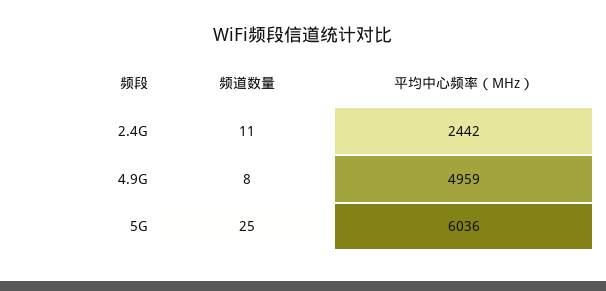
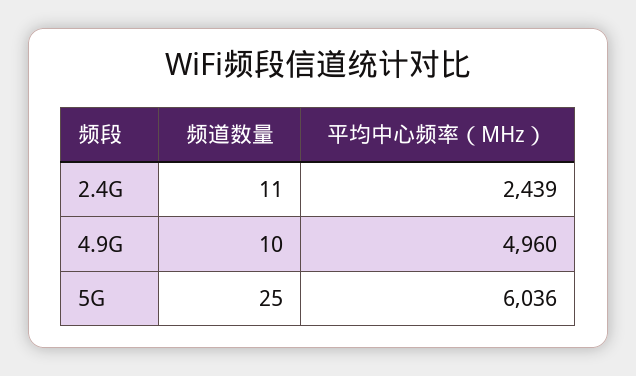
  {
    "频道数量": {
      "2.4G": 11,
-     "4.9G": 8,
+     "4.9G": 10,
      "5G": 25
    },
    "平均中心频率（MHz）": {
-     "2.4G": 2442,
+     "2.4G": 2439,
-     "4.9G": 4959,
+     "4.9G": 4960,
      "5G": 6036
    }
  }

